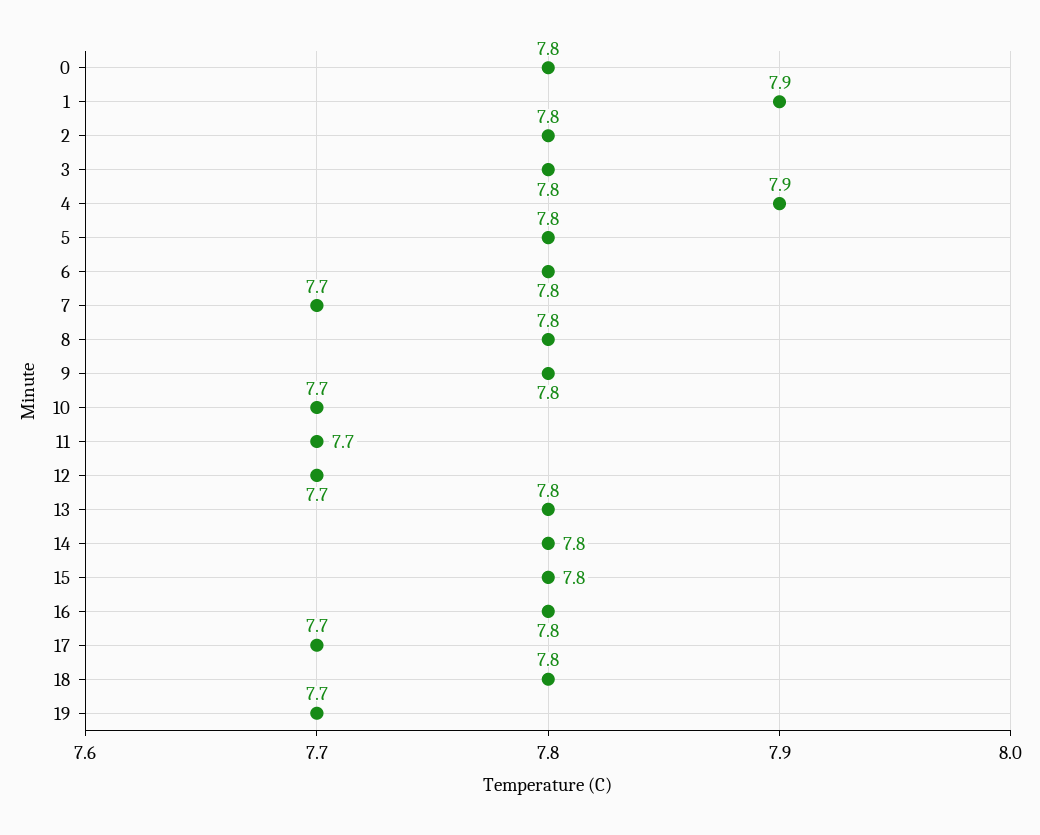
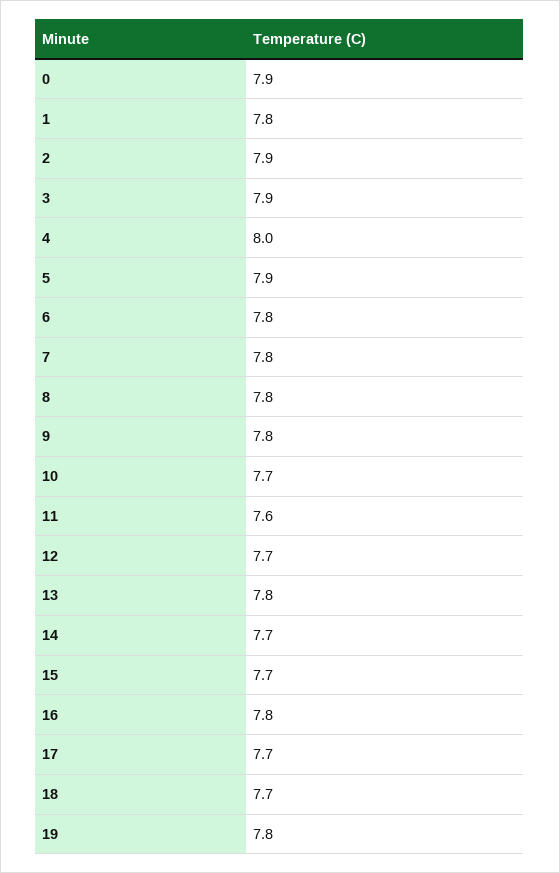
  {
-   "0": 7.8,
+   "0": 7.9,
-   "1": 7.9,
+   "1": 7.8,
-   "2": 7.8,
+   "2": 7.9,
-   "3": 7.8,
+   "3": 7.9,
-   "4": 7.9,
+   "4": 8,
-   "5": 7.8,
+   "5": 7.9,
    "6": 7.8,
-   "7": 7.7,
+   "7": 7.8,
    "8": 7.8,
    "9": 7.8,
    "10": 7.7,
-   "11": 7.7,
+   "11": 7.6,
    "12": 7.7,
    "13": 7.8,
-   "14": 7.8,
+   "14": 7.7,
-   "15": 7.8,
+   "15": 7.7,
    "16": 7.8,
    "17": 7.7,
-   "18": 7.8,
+   "18": 7.7,
-   "19": 7.7
+   "19": 7.8
  }

